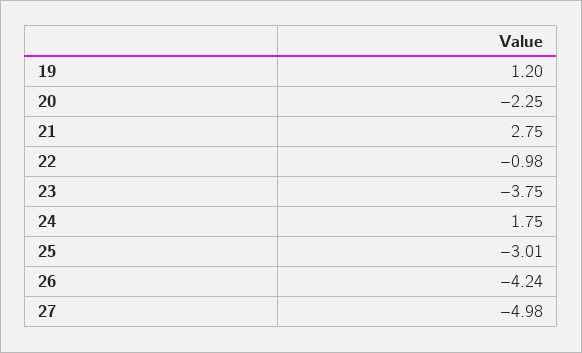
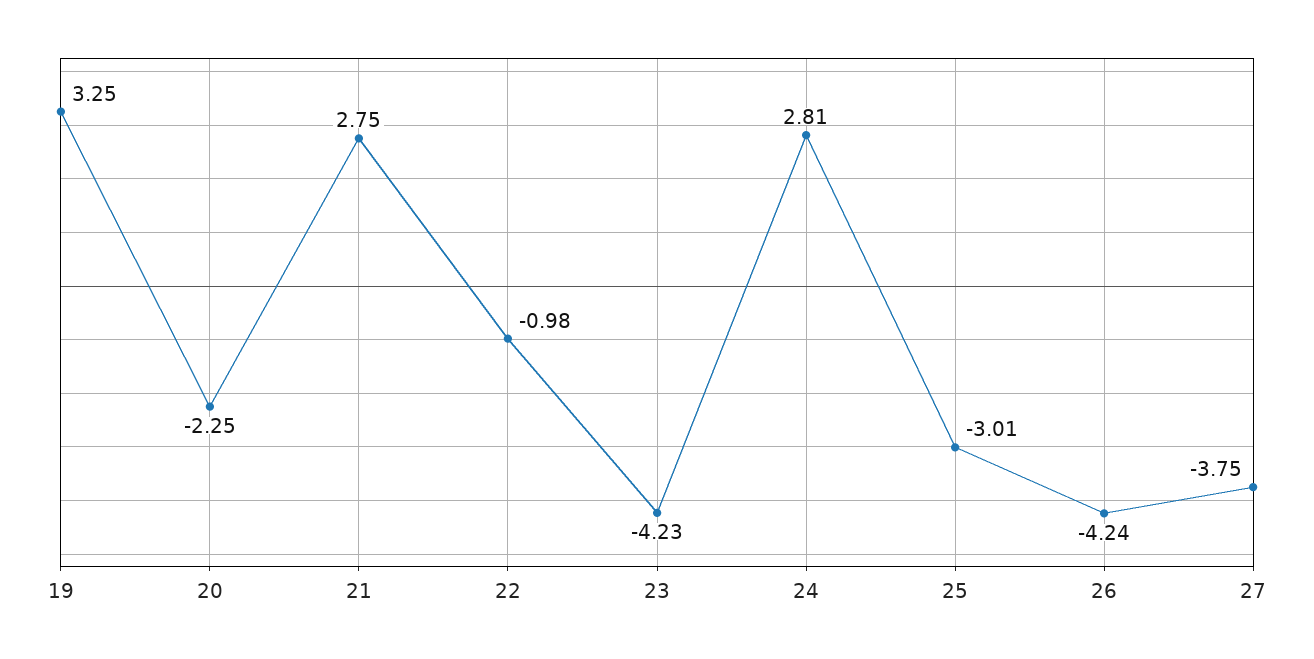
  {
-   "19": 1.2,
+   "19": 3.25,
    "20": -2.25,
    "21": 2.75,
    "22": -0.98,
-   "23": -3.75,
+   "23": -4.23,
-   "24": 1.75,
+   "24": 2.81,
    "25": -3.01,
    "26": -4.24,
-   "27": -4.98
+   "27": -3.75
  }

